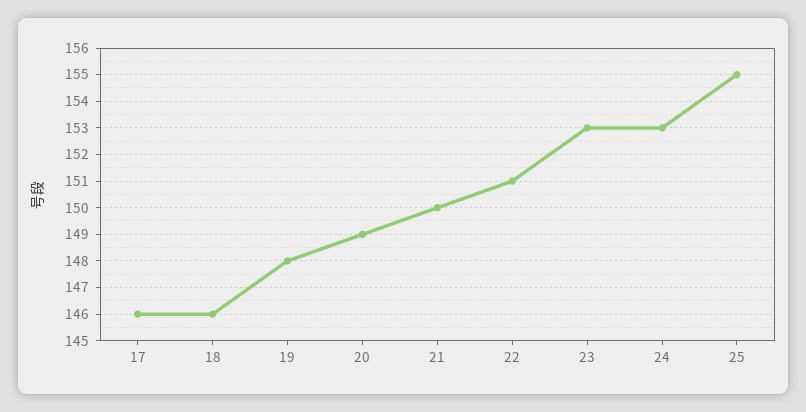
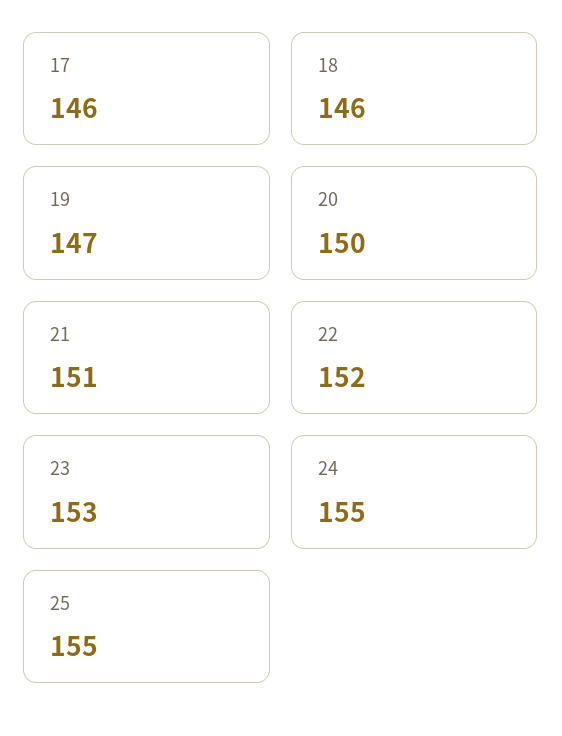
  {
    "17": 146,
    "18": 146,
-   "19": 148,
+   "19": 147,
-   "20": 149,
+   "20": 150,
-   "21": 150,
+   "21": 151,
-   "22": 151,
+   "22": 152,
    "23": 153,
-   "24": 153,
+   "24": 155,
    "25": 155
  }

